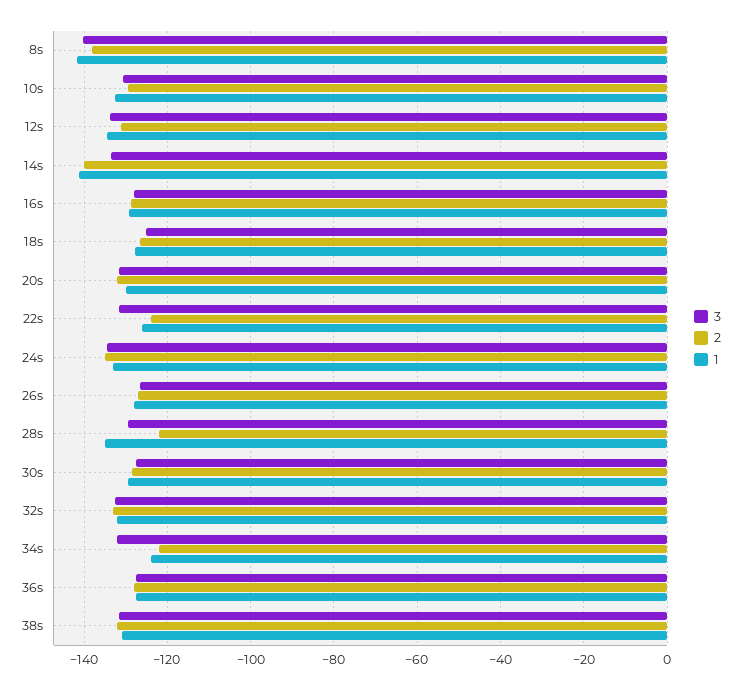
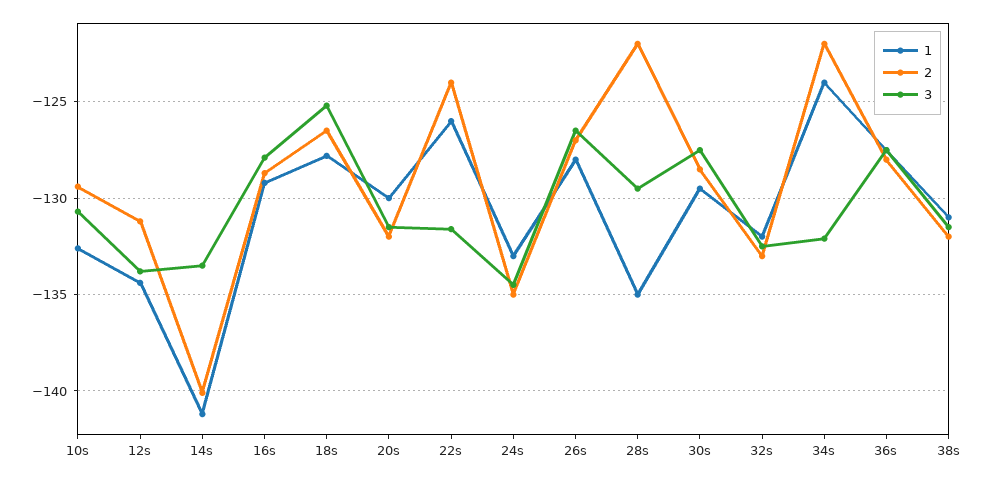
  {
    "3": {
-     "8s": -140,
      "10s": -130.5,
      "12s": -134,
      "14s": -133.5,
      "16s": -128,
      "18s": -125,
      "20s": -131.5,
      "22s": -131.5,
      "24s": -134.5,
      "26s": -126.5,
      "28s": -129.5,
      "30s": -127.5,
      "32s": -132.5,
      "34s": -132,
      "36s": -127.5,
      "38s": -131.5
    },
    "2": {
-     "8s": -138,
      "10s": -129.5,
      "12s": -131,
      "14s": -140,
      "16s": -128.5,
      "18s": -126.5,
      "20s": -132,
      "22s": -124,
      "24s": -135,
      "26s": -127,
      "28s": -122,
      "30s": -128.5,
      "32s": -133,
      "34s": -122,
      "36s": -128,
      "38s": -132
    },
    "1": {
-     "8s": -142,
      "10s": -132.5,
      "12s": -134.5,
      "14s": -141,
      "16s": -129,
      "18s": -128,
      "20s": -130,
      "22s": -126,
      "24s": -133,
      "26s": -128,
      "28s": -135,
      "30s": -129.5,
      "32s": -132,
      "34s": -124,
      "36s": -127.5,
      "38s": -131
    }
  }

